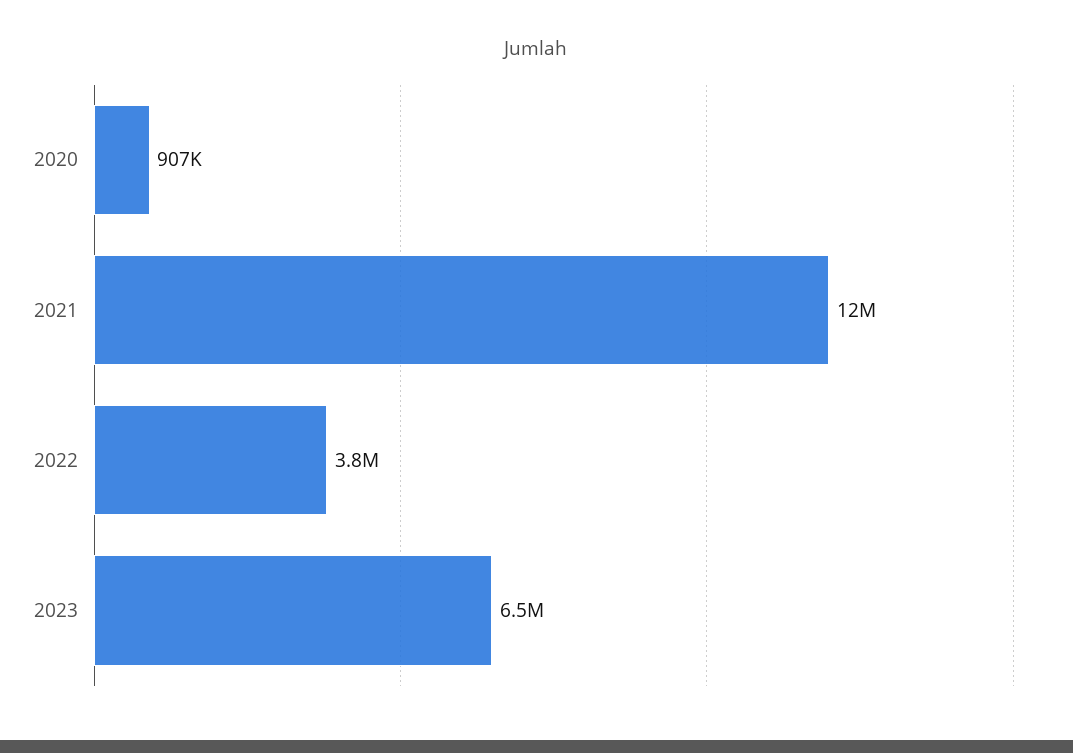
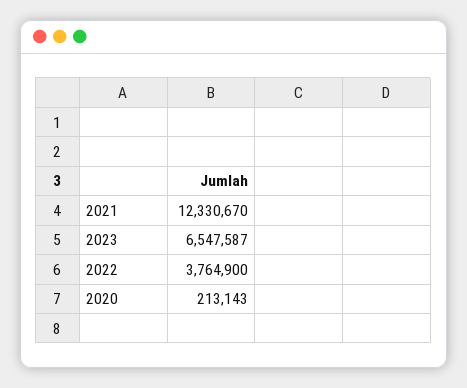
  {
-   "2020": 907000,
+   "2020": 213143,
    "2021": 12330670,
    "2022": 3764900,
    "2023": 6547587
  }

